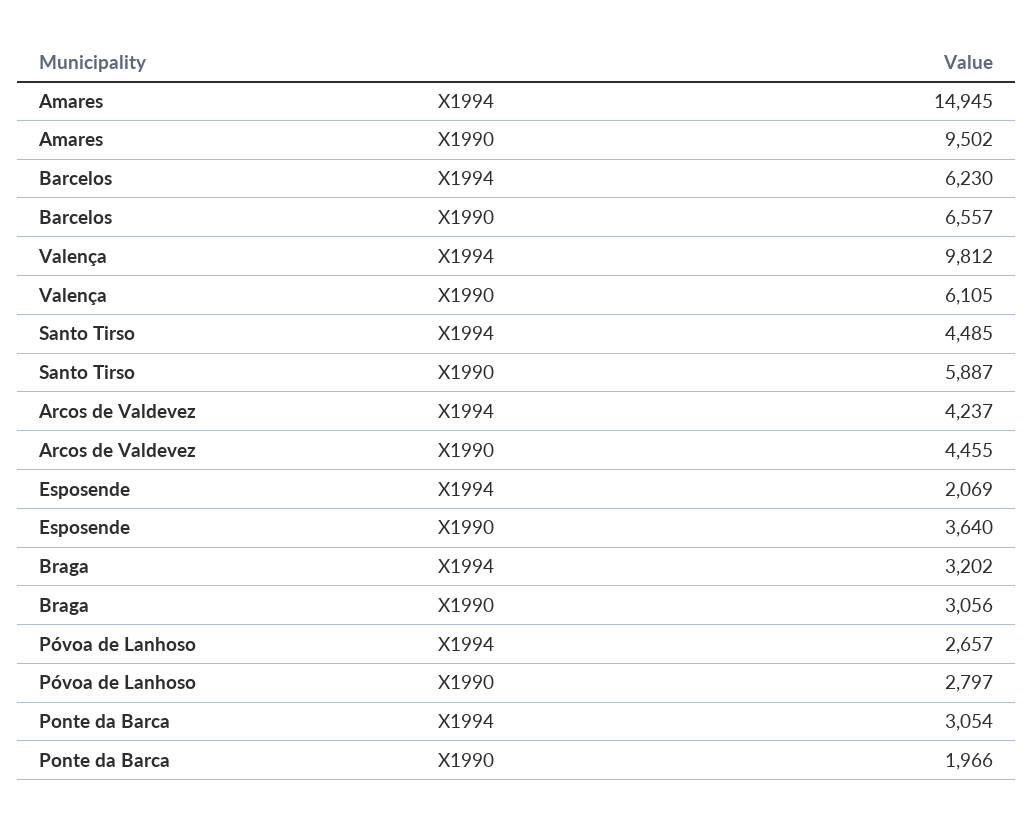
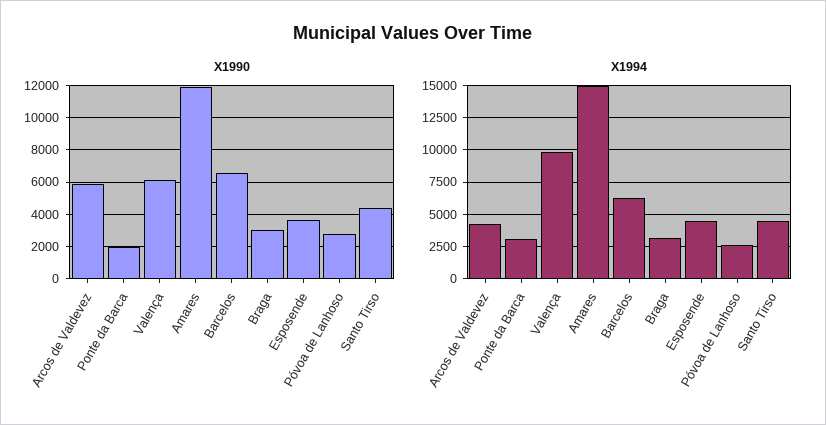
  {
    "X1994": {
      "Amares": 14945,
      "Barcelos": 6230,
      "Valença": 9812,
      "Santo Tirso": 4485,
      "Arcos de Valdevez": 4237,
-     "Esposende": 2069,
+     "Esposende": 4500,
      "Braga": 3202,
      "Póvoa de Lanhoso": 2657,
      "Ponte da Barca": 3054
    },
    "X1990": {
-     "Amares": 9502,
+     "Amares": 12000,
      "Barcelos": 6557,
      "Valença": 6105,
-     "Santo Tirso": 5887,
+     "Santo Tirso": 4500,
-     "Arcos de Valdevez": 4455,
+     "Arcos de Valdevez": 6000,
      "Esposende": 3640,
      "Braga": 3056,
      "Póvoa de Lanhoso": 2797,
      "Ponte da Barca": 1966
    }
  }

